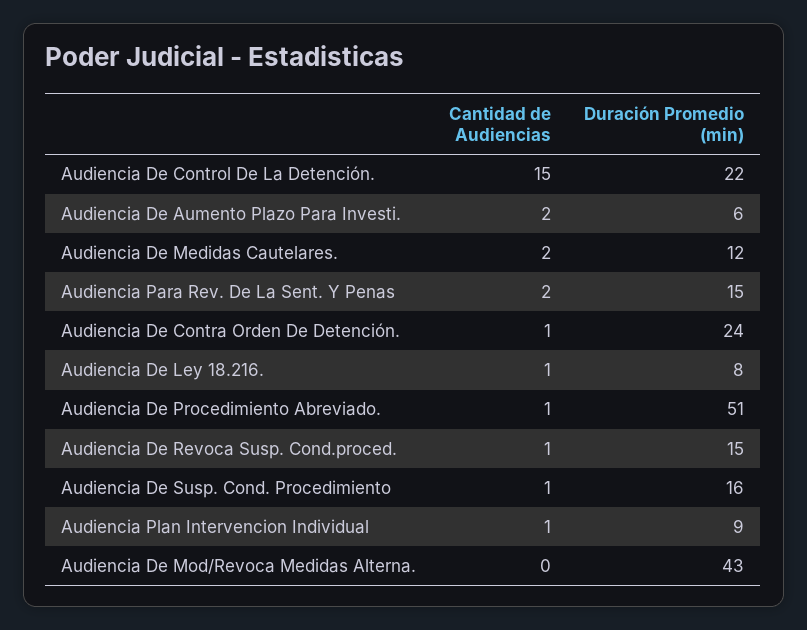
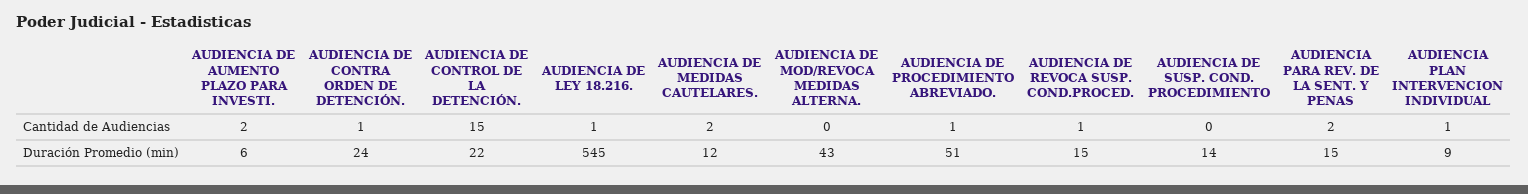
  {
    "Cantidad de Audiencias": {
      "Audiencia De Control De La Detención.": 15,
      "Audiencia De Aumento Plazo Para Investi.": 2,
      "Audiencia De Medidas Cautelares.": 2,
      "Audiencia Para Rev. De La Sent. Y Penas": 2,
      "Audiencia De Contra Orden De Detención.": 1,
      "Audiencia De Ley 18.216.": 1,
      "Audiencia De Procedimiento Abreviado.": 1,
      "Audiencia De Revoca Susp. Cond.proced.": 1,
-     "Audiencia De Susp. Cond. Procedimiento": 1,
+     "Audiencia De Susp. Cond. Procedimiento": 0,
      "Audiencia Plan Intervencion Individual": 1,
      "Audiencia De Mod/Revoca Medidas Alterna.": 0
    },
    "Duración Promedio (min)": {
      "Audiencia De Control De La Detención.": 22,
      "Audiencia De Aumento Plazo Para Investi.": 6,
      "Audiencia De Medidas Cautelares.": 12,
      "Audiencia Para Rev. De La Sent. Y Penas": 15,
      "Audiencia De Contra Orden De Detención.": 24,
-     "Audiencia De Ley 18.216.": 8,
+     "Audiencia De Ley 18.216.": 545,
      "Audiencia De Procedimiento Abreviado.": 51,
      "Audiencia De Revoca Susp. Cond.proced.": 15,
-     "Audiencia De Susp. Cond. Procedimiento": 16,
+     "Audiencia De Susp. Cond. Procedimiento": 14,
      "Audiencia Plan Intervencion Individual": 9,
      "Audiencia De Mod/Revoca Medidas Alterna.": 43
    }
  }

